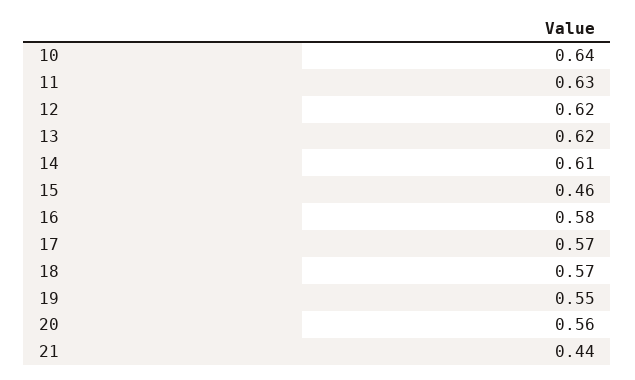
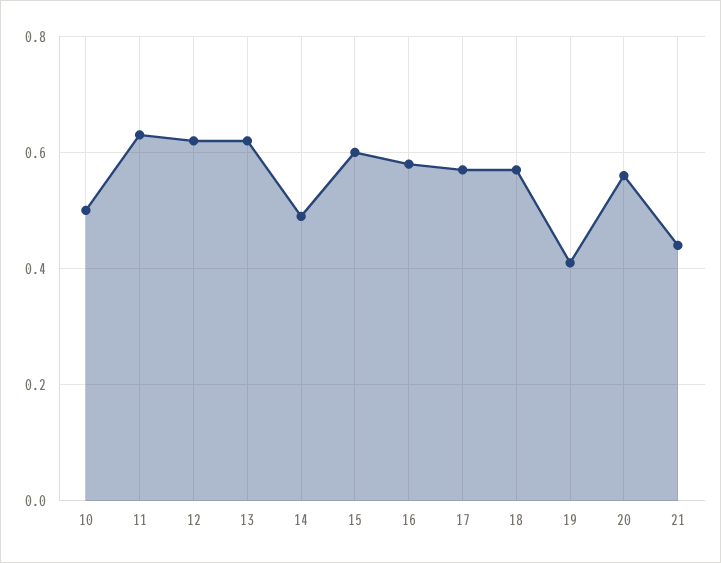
  {
-   "10": 0.64,
+   "10": 0.5,
    "11": 0.63,
    "12": 0.62,
    "13": 0.62,
-   "14": 0.61,
+   "14": 0.5,
-   "15": 0.46,
+   "15": 0.6,
    "16": 0.58,
    "17": 0.57,
    "18": 0.57,
-   "19": 0.55,
+   "19": 0.4,
    "20": 0.56,
    "21": 0.44
  }

